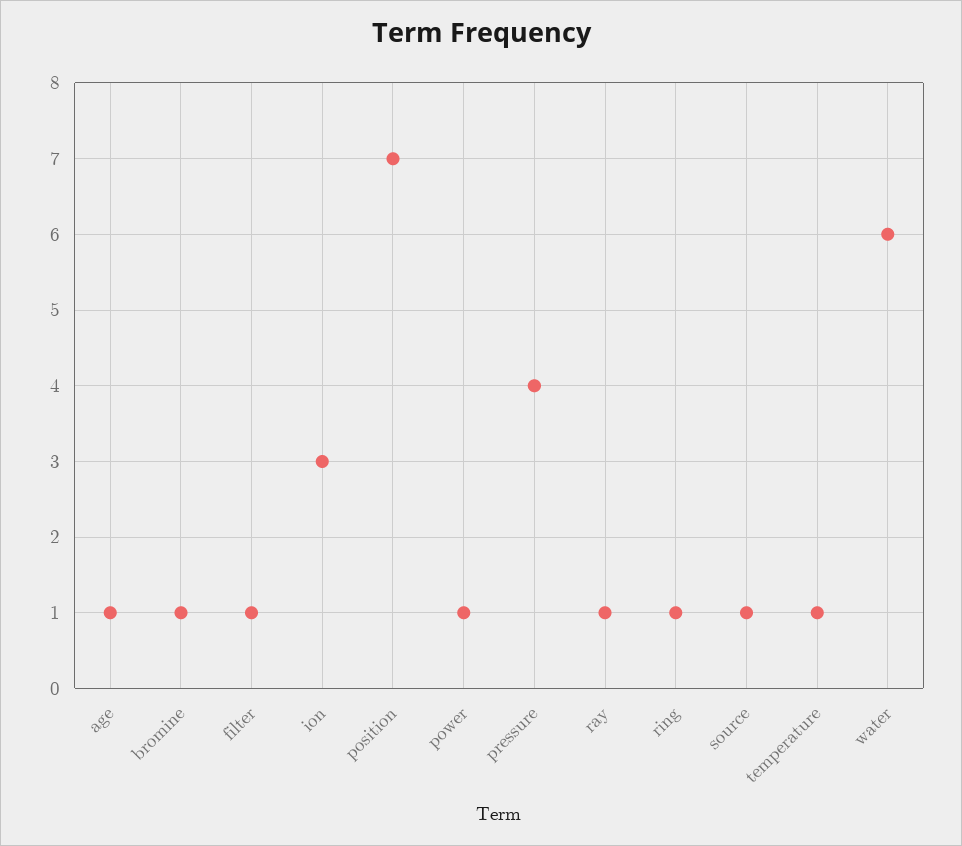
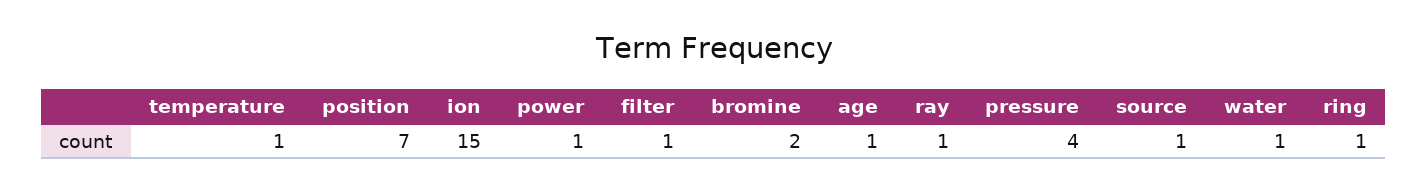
  {
    "age": 1,
-   "bromine": 1,
+   "bromine": 2,
    "filter": 1,
-   "ion": 3,
+   "ion": 15,
    "position": 7,
    "power": 1,
    "pressure": 4,
    "ray": 1,
    "ring": 1,
    "source": 1,
    "temperature": 1,
-   "water": 6
+   "water": 1
  }

